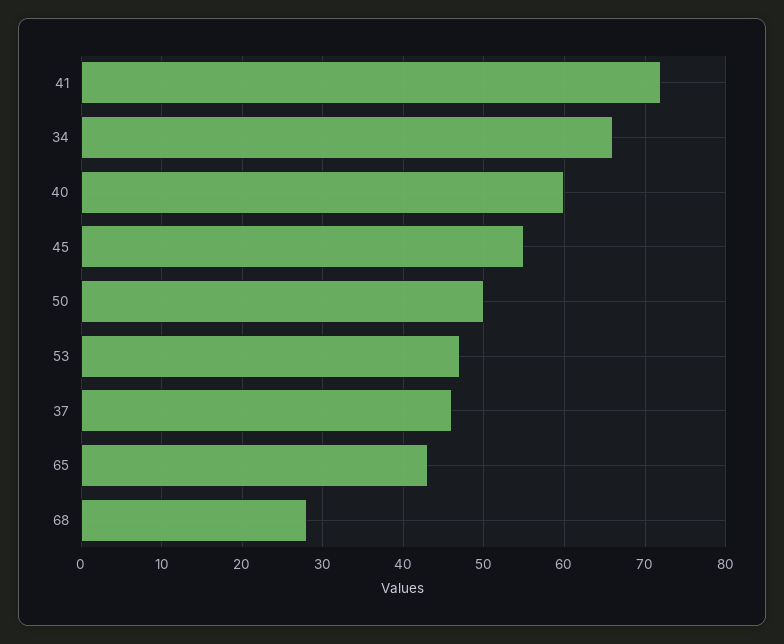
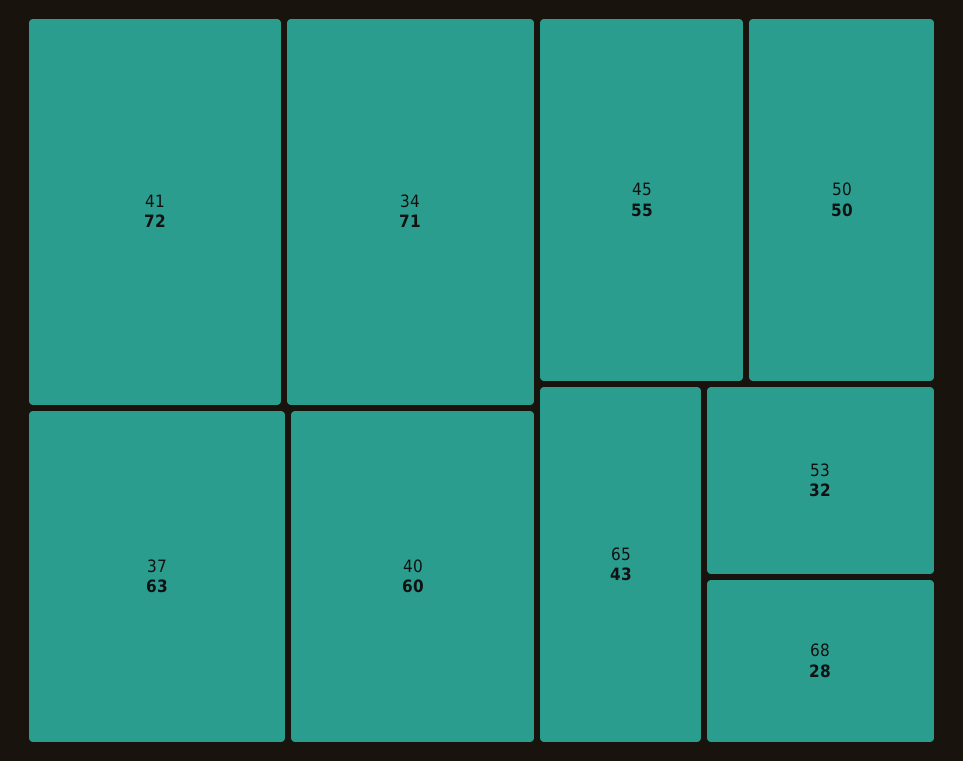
  {
    "41": 72,
-   "34": 66,
+   "34": 71,
    "40": 60,
    "45": 55,
    "50": 50,
-   "53": 47,
+   "53": 32,
-   "37": 46,
+   "37": 63,
    "65": 43,
    "68": 28
  }

